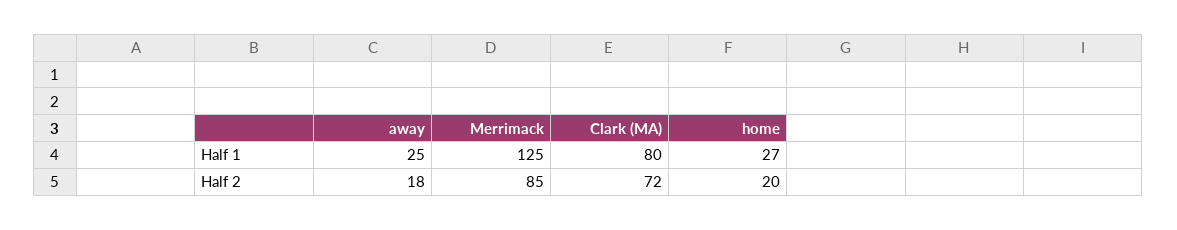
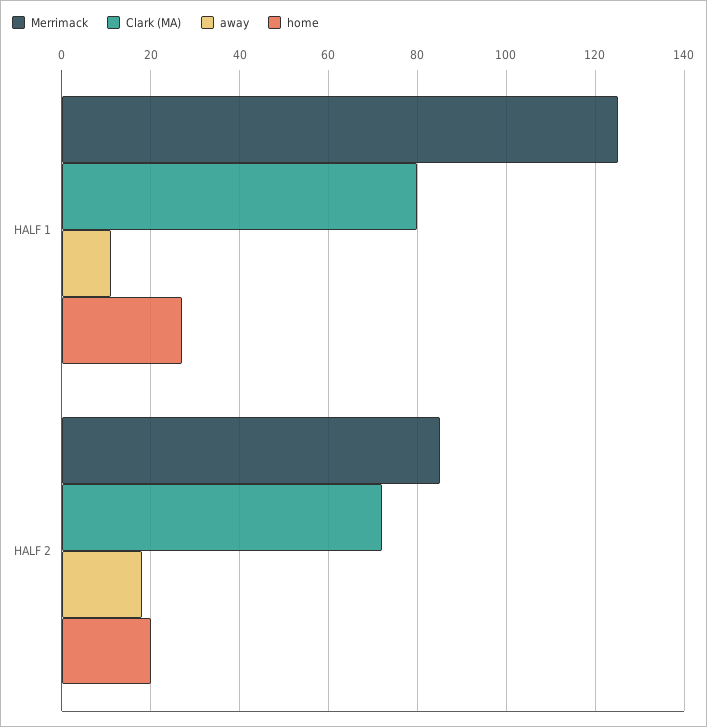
  {
    "away": {
-     "Half 1": 25,
+     "Half 1": 10,
      "Half 2": 18
    },
    "Merrimack": {
      "Half 1": 125,
      "Half 2": 85
    },
    "Clark (MA)": {
      "Half 1": 80,
      "Half 2": 72
    },
    "home": {
      "Half 1": 27,
      "Half 2": 20
    }
  }

